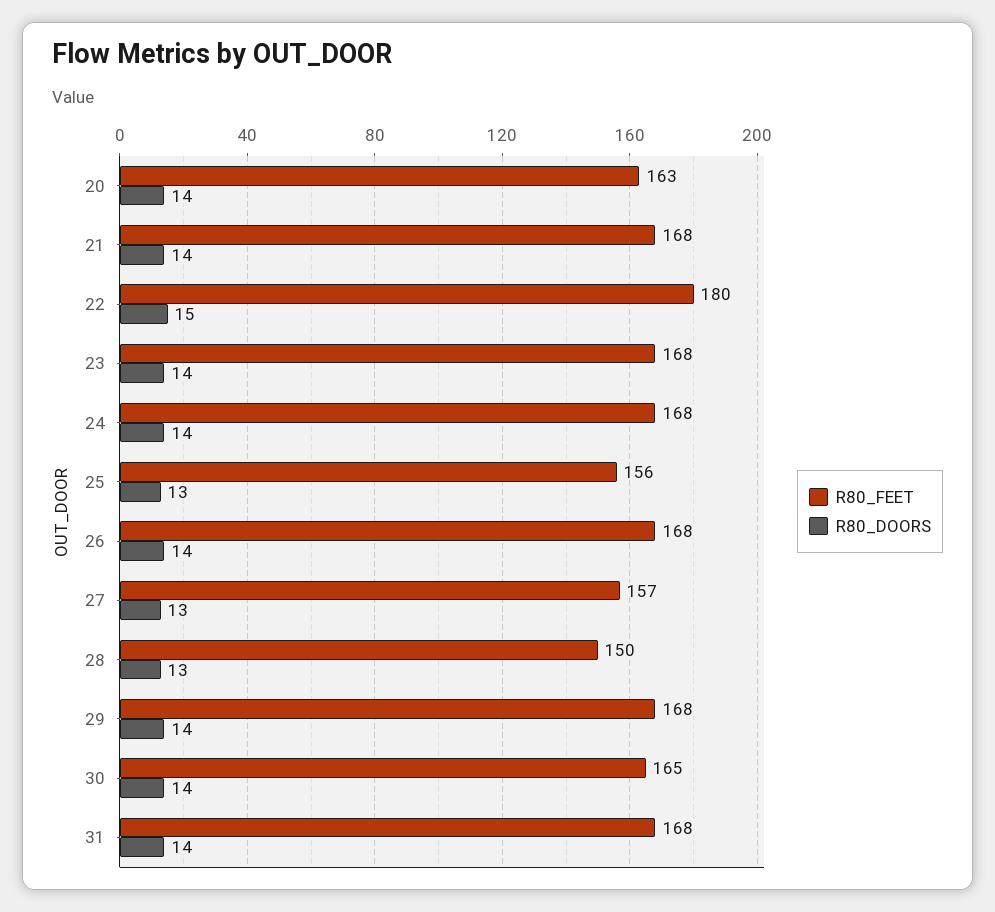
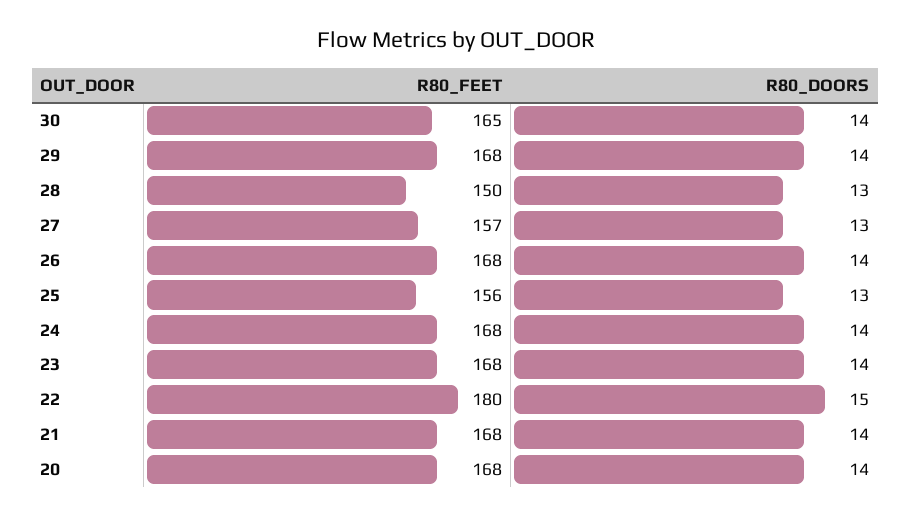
  {
    "R80_FEET": {
-     "20": 163,
+     "20": 168,
      "21": 168,
      "22": 180,
      "23": 168,
      "24": 168,
      "25": 156,
      "26": 168,
      "27": 157,
      "28": 150,
      "29": 168,
-     "30": 165,
+     "30": 165
-     "31": 168
    },
    "R80_DOORS": {
      "20": 14,
      "21": 14,
      "22": 15,
      "23": 14,
      "24": 14,
      "25": 13,
      "26": 14,
      "27": 13,
      "28": 13,
      "29": 14,
-     "30": 14,
+     "30": 14
-     "31": 14
    }
  }

